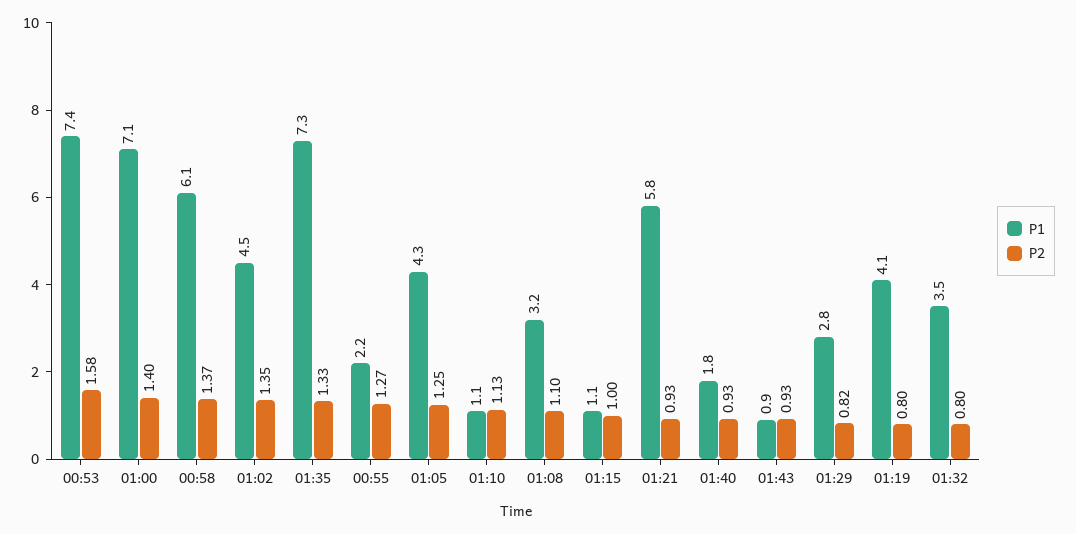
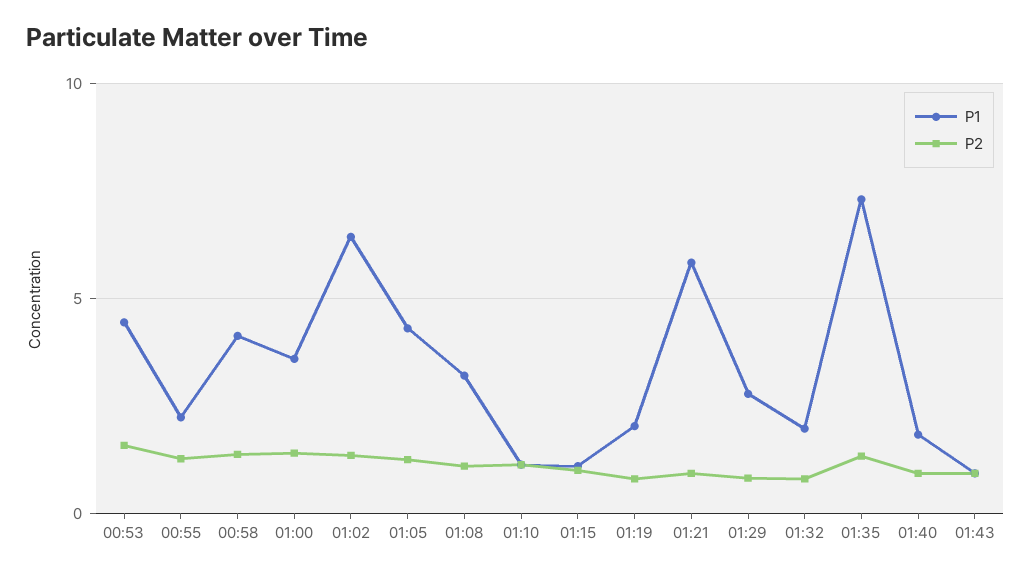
  {
    "P1": {
-     "00:53": 7.4,
+     "00:53": 4.5,
-     "01:00": 7.1,
+     "01:00": 3.5,
-     "00:58": 6.1,
+     "00:58": 4,
-     "01:02": 4.5,
+     "01:02": 6.5,
      "01:35": 7.3,
      "00:55": 2.2,
      "01:05": 4.3,
      "01:10": 1.1,
      "01:08": 3.2,
      "01:15": 1.1,
      "01:21": 5.8,
      "01:40": 1.8,
      "01:43": 0.9,
      "01:29": 2.8,
-     "01:19": 4.1,
+     "01:19": 2,
-     "01:32": 3.5
+     "01:32": 2
    },
    "P2": {
      "00:53": 1.58,
      "01:00": 1.4,
      "00:58": 1.37,
      "01:02": 1.35,
      "01:35": 1.33,
      "00:55": 1.27,
      "01:05": 1.25,
      "01:10": 1.13,
      "01:08": 1.1,
      "01:15": 1,
      "01:21": 0.93,
      "01:40": 0.93,
      "01:43": 0.93,
      "01:29": 0.82,
      "01:19": 0.8,
      "01:32": 0.8
    }
  }

